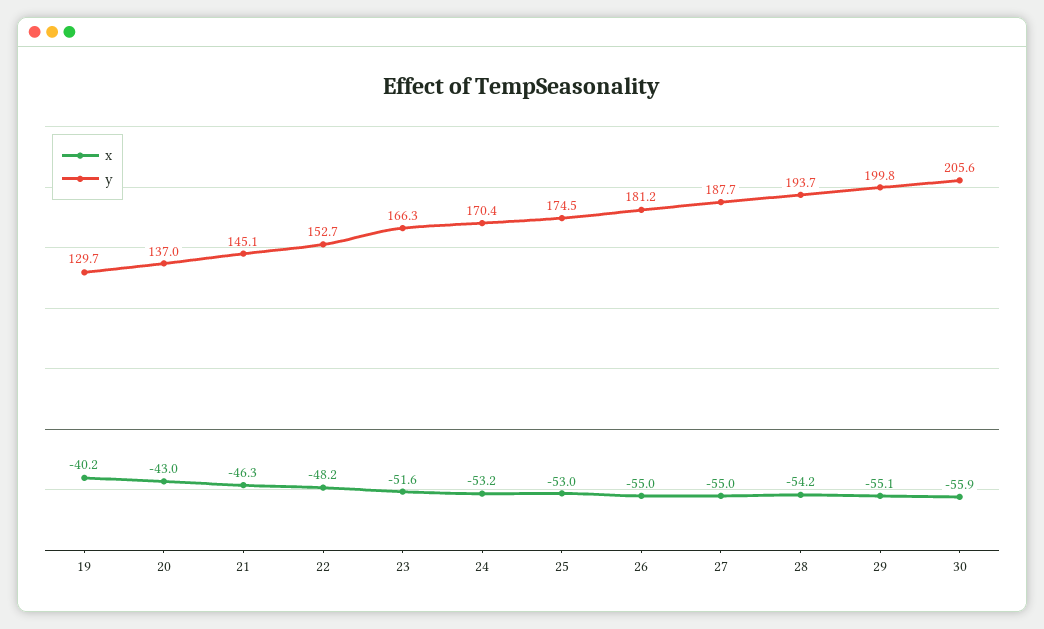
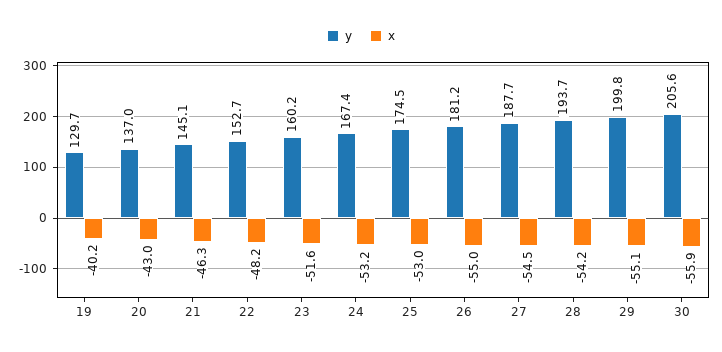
  {
    "x": {
      "19": -40.2,
      "20": -43,
      "21": -46.3,
      "22": -48.2,
      "23": -51.6,
      "24": -53.2,
      "25": -53,
      "26": -55,
-     "27": -55,
+     "27": -54.5,
      "28": -54.2,
      "29": -55.1,
      "30": -55.9
    },
    "y": {
      "19": 129.7,
      "20": 137,
      "21": 145.1,
      "22": 152.7,
-     "23": 166.3,
+     "23": 160.2,
-     "24": 170.4,
+     "24": 167.4,
      "25": 174.5,
      "26": 181.2,
      "27": 187.7,
      "28": 193.7,
      "29": 199.8,
      "30": 205.6
    }
  }

